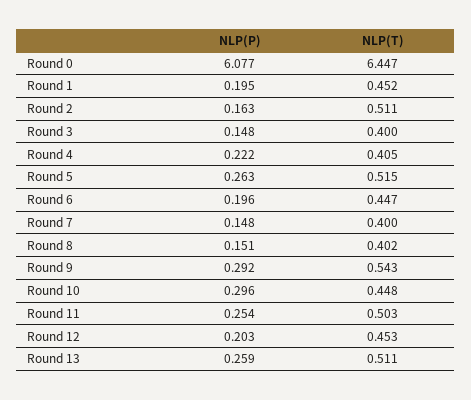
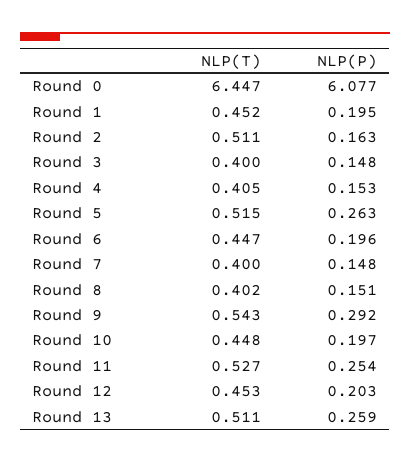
  {
    "NLP(P)": {
      "Round 0": 6.077,
      "Round 1": 0.195,
      "Round 2": 0.163,
      "Round 3": 0.148,
-     "Round 4": 0.222,
+     "Round 4": 0.153,
      "Round 5": 0.263,
      "Round 6": 0.196,
      "Round 7": 0.148,
      "Round 8": 0.151,
      "Round 9": 0.292,
-     "Round 10": 0.296,
+     "Round 10": 0.197,
      "Round 11": 0.254,
      "Round 12": 0.203,
      "Round 13": 0.259
    },
    "NLP(T)": {
      "Round 0": 6.447,
      "Round 1": 0.452,
      "Round 2": 0.511,
      "Round 3": 0.4,
      "Round 4": 0.405,
      "Round 5": 0.515,
      "Round 6": 0.447,
      "Round 7": 0.4,
      "Round 8": 0.402,
      "Round 9": 0.543,
      "Round 10": 0.448,
-     "Round 11": 0.503,
+     "Round 11": 0.527,
      "Round 12": 0.453,
      "Round 13": 0.511
    }
  }

